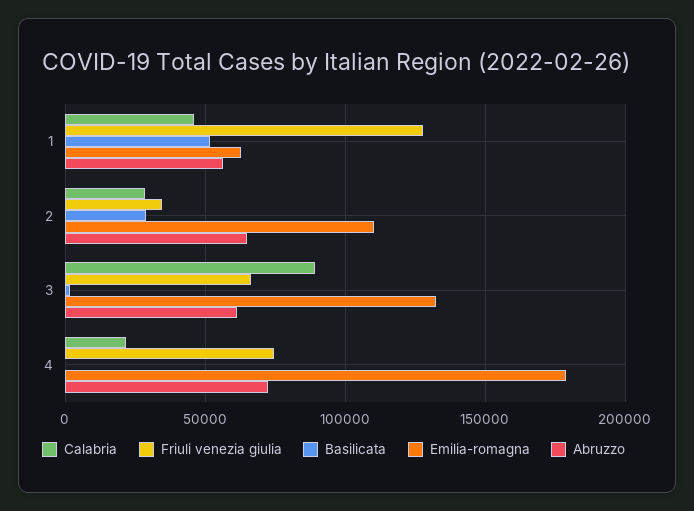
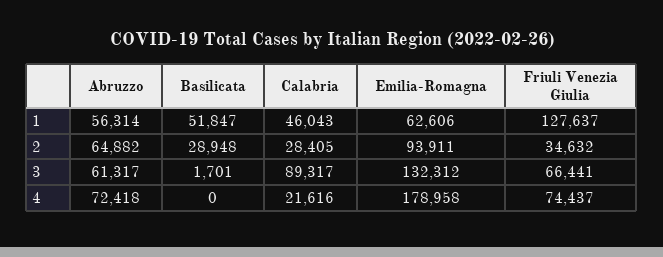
  {
    "Calabria": {
      "1": 46043,
      "2": 28405,
      "3": 89317,
      "4": 21616
    },
    "Friuli venezia giulia": {
      "1": 127637,
      "2": 34632,
      "3": 66441,
      "4": 74437
    },
    "Basilicata": {
      "1": 51847,
      "2": 28948,
      "3": 1701,
      "4": 0
    },
    "Emilia-romagna": {
      "1": 62606,
-     "2": 110000,
+     "2": 93911,
      "3": 132312,
      "4": 178958
    },
    "Abruzzo": {
      "1": 56314,
      "2": 64882,
      "3": 61317,
      "4": 72418
    }
  }

